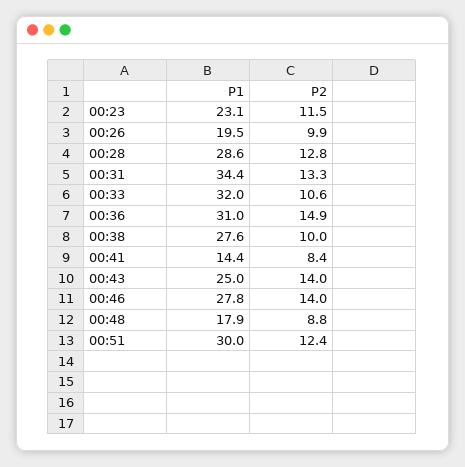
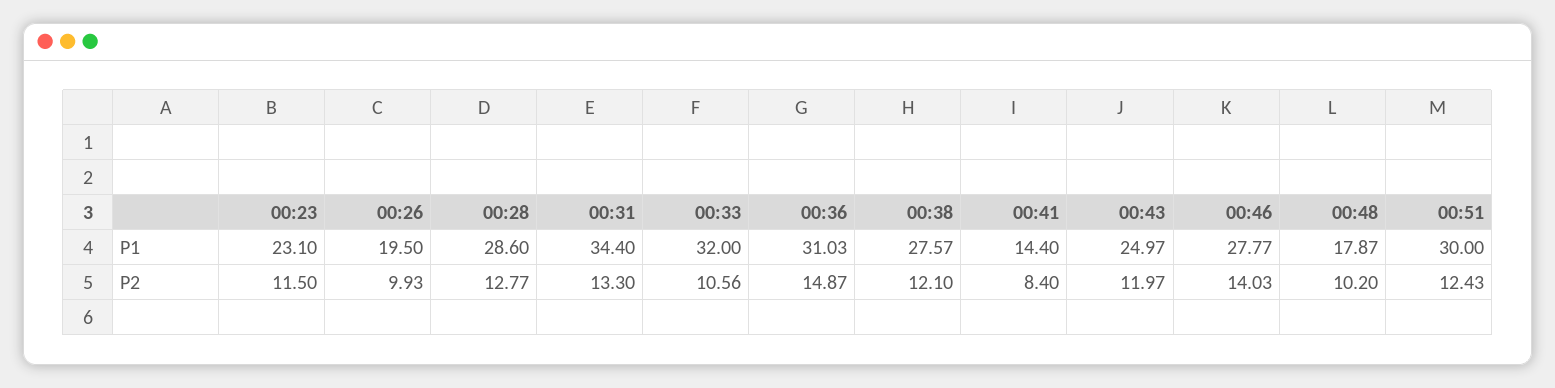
  {
    "P1": {
      "00:23": 23.1,
      "00:26": 19.5,
      "00:28": 28.6,
      "00:31": 34.4,
      "00:33": 32,
      "00:36": 31.03,
      "00:38": 27.57,
      "00:41": 14.4,
      "00:43": 24.97,
      "00:46": 27.77,
      "00:48": 17.87,
      "00:51": 30
    },
    "P2": {
      "00:23": 11.5,
      "00:26": 9.93,
      "00:28": 12.77,
      "00:31": 13.3,
      "00:33": 10.56,
      "00:36": 14.87,
-     "00:38": 10,
+     "00:38": 12.1,
      "00:41": 8.4,
-     "00:43": 14,
+     "00:43": 11.97,
      "00:46": 14.03,
-     "00:48": 8.8,
+     "00:48": 10.2,
      "00:51": 12.43
    }
  }

